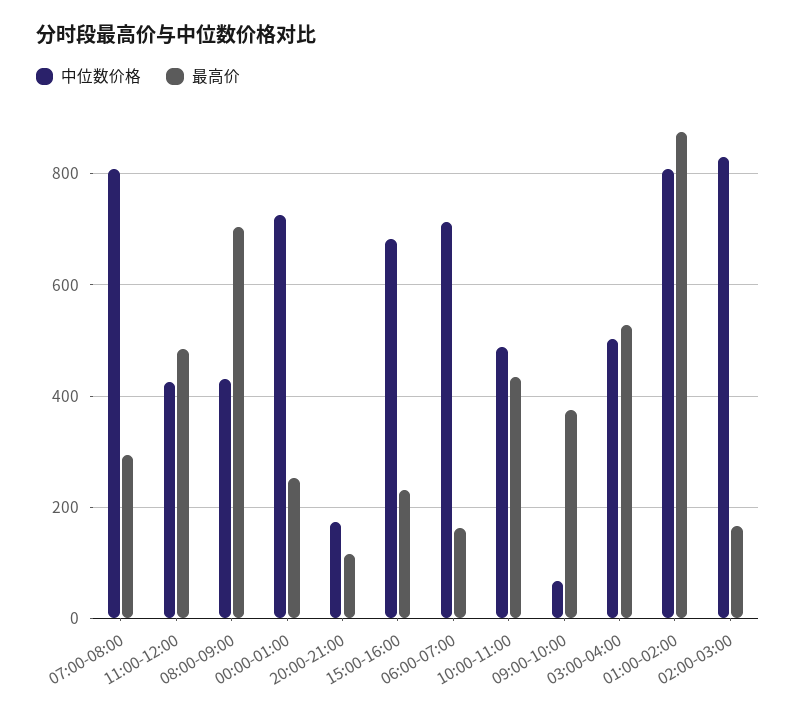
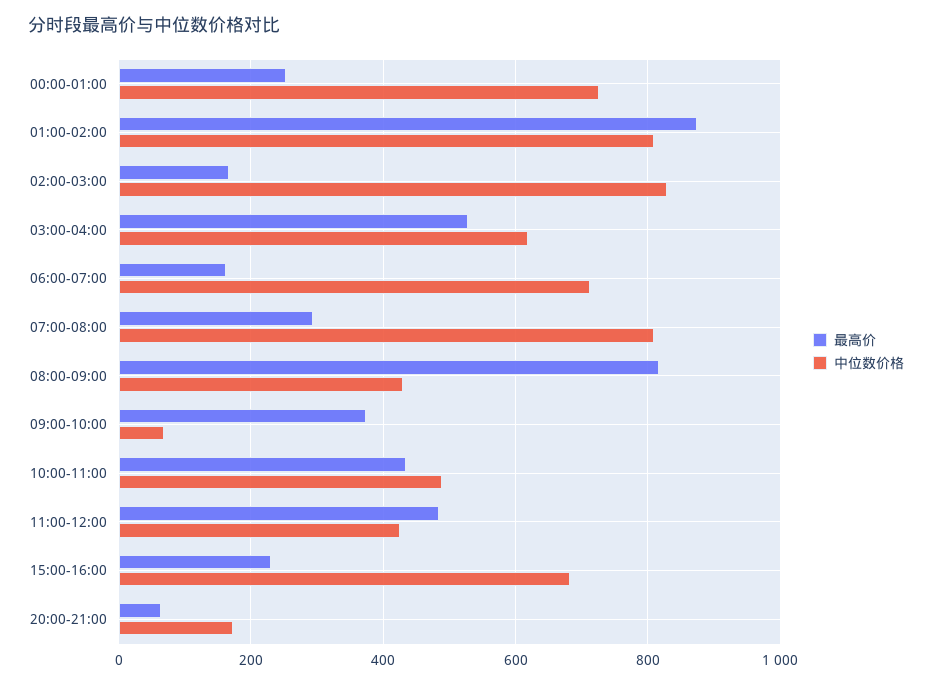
  {
    "中位数价格": {
      "07:00-08:00": 800,
      "11:00-12:00": 420,
      "08:00-09:00": 440,
      "00:00-01:00": 720,
      "20:00-21:00": 180,
      "15:00-16:00": 680,
      "06:00-07:00": 720,
      "10:00-11:00": 480,
      "09:00-10:00": 60,
-     "03:00-04:00": 500,
+     "03:00-04:00": 620,
      "01:00-02:00": 800,
      "02:00-03:00": 820
    },
    "最高价": {
      "07:00-08:00": 300,
      "11:00-12:00": 480,
-     "08:00-09:00": 700,
+     "08:00-09:00": 820,
      "00:00-01:00": 260,
-     "20:00-21:00": 120,
+     "20:00-21:00": 60,
      "15:00-16:00": 240,
      "06:00-07:00": 160,
      "10:00-11:00": 440,
      "09:00-10:00": 380,
      "03:00-04:00": 520,
      "01:00-02:00": 880,
      "02:00-03:00": 160
    }
  }

